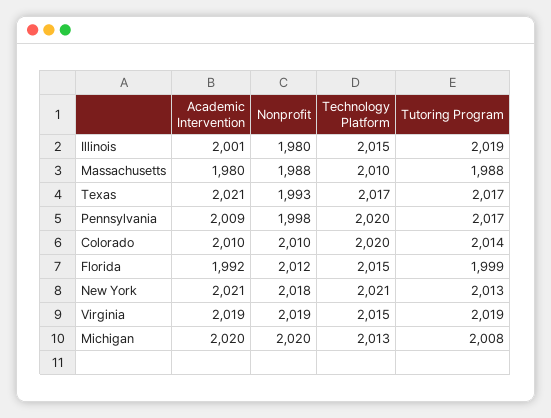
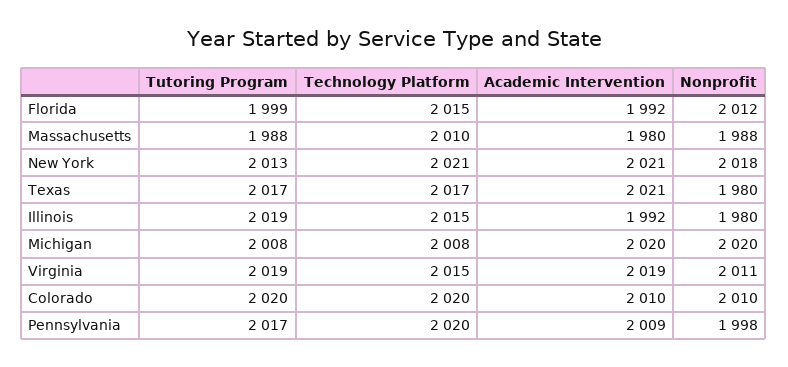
  {
    "Academic Intervention": {
-     "Illinois": 2001,
+     "Illinois": 1992,
      "Massachusetts": 1980,
      "Texas": 2021,
      "Pennsylvania": 2009,
      "Colorado": 2010,
      "Florida": 1992,
      "New York": 2021,
      "Virginia": 2019,
      "Michigan": 2020
    },
    "Nonprofit": {
      "Illinois": 1980,
      "Massachusetts": 1988,
-     "Texas": 1993,
+     "Texas": 1980,
      "Pennsylvania": 1998,
      "Colorado": 2010,
      "Florida": 2012,
      "New York": 2018,
-     "Virginia": 2019,
+     "Virginia": 2011,
      "Michigan": 2020
    },
    "Technology Platform": {
      "Illinois": 2015,
      "Massachusetts": 2010,
      "Texas": 2017,
      "Pennsylvania": 2020,
      "Colorado": 2020,
      "Florida": 2015,
      "New York": 2021,
      "Virginia": 2015,
-     "Michigan": 2013
+     "Michigan": 2008
    },
    "Tutoring Program": {
      "Illinois": 2019,
      "Massachusetts": 1988,
      "Texas": 2017,
      "Pennsylvania": 2017,
-     "Colorado": 2014,
+     "Colorado": 2020,
      "Florida": 1999,
      "New York": 2013,
      "Virginia": 2019,
      "Michigan": 2008
    }
  }

